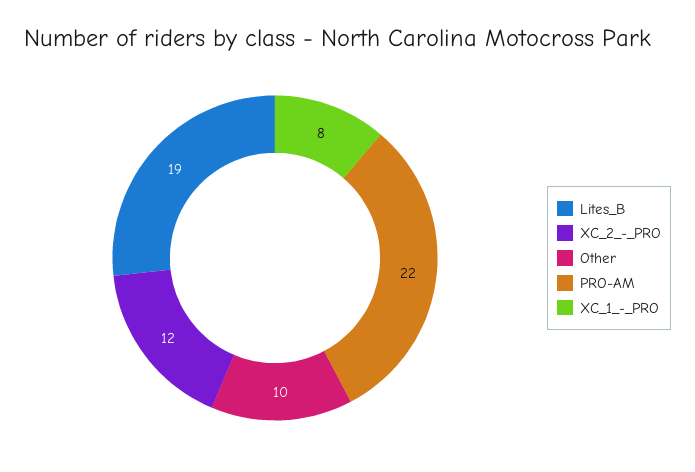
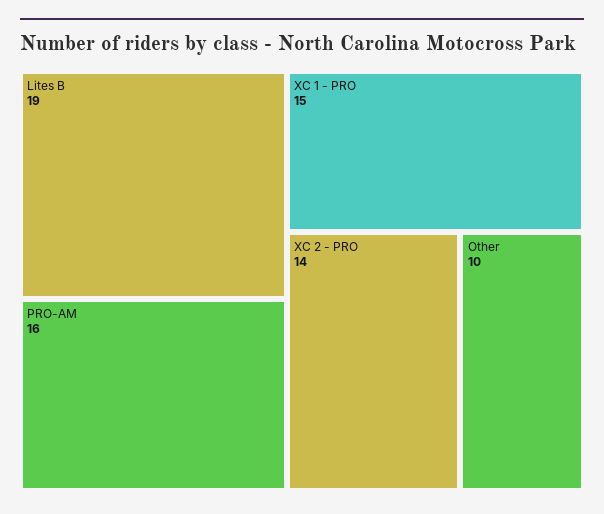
  {
    "Lites_B": 19,
-   "XC_2_-_PRO": 12,
+   "XC_2_-_PRO": 14,
    "Other": 10,
-   "PRO-AM": 22,
+   "PRO-AM": 16,
-   "XC_1_-_PRO": 8
+   "XC_1_-_PRO": 15
  }

